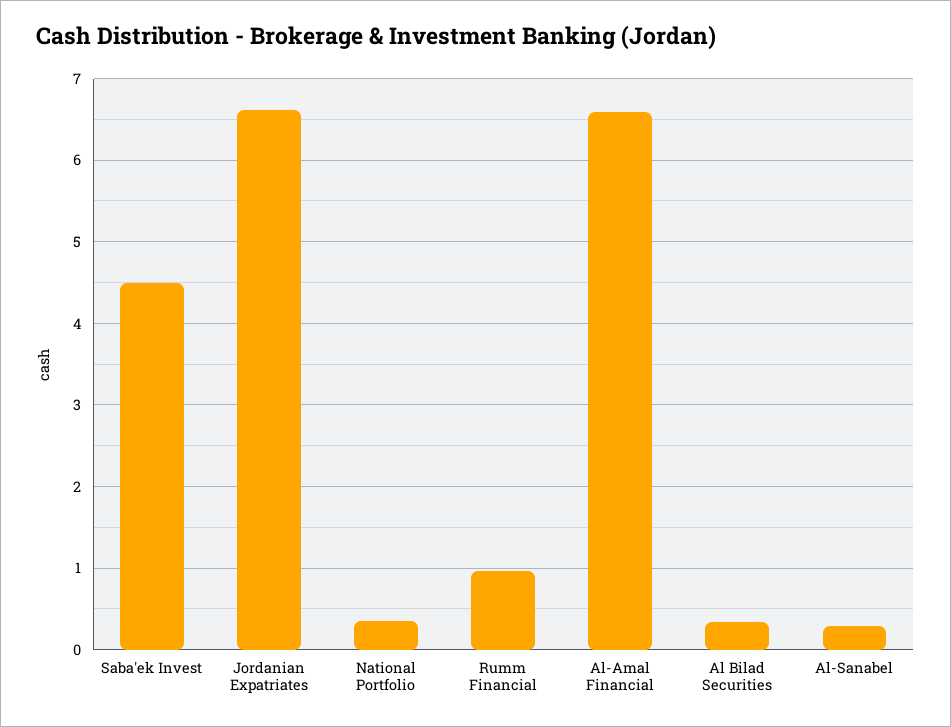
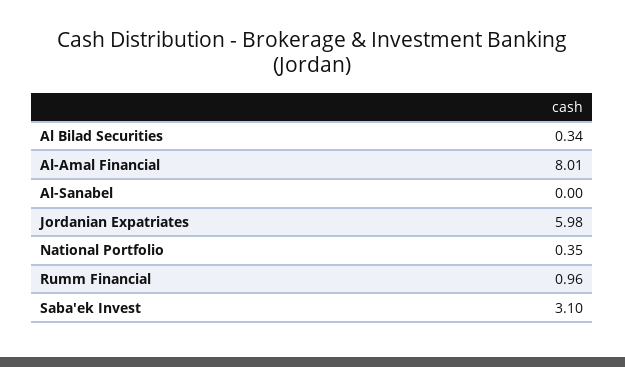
  {
-   "Saba'ek Invest": 4.5,
+   "Saba'ek Invest": 3.1,
-   "Jordanian Expatriates": 6.6,
+   "Jordanian Expatriates": 5.98,
    "National Portfolio": 0.35,
    "Rumm Financial": 0.96,
-   "Al-Amal Financial": 6.6,
+   "Al-Amal Financial": 8.01,
    "Al Bilad Securities": 0.34,
-   "Al-Sanabel": 0.3
+   "Al-Sanabel": 0
  }

